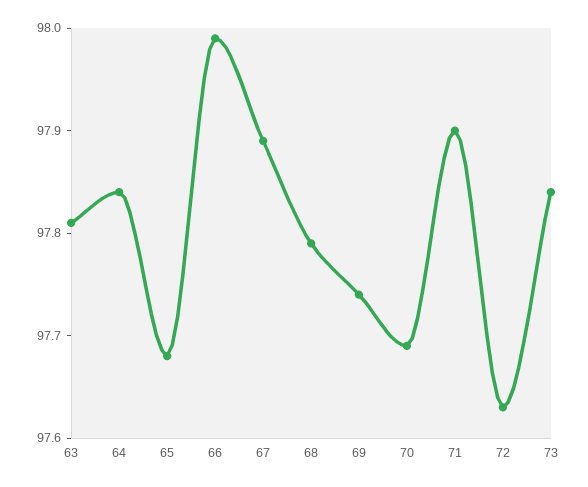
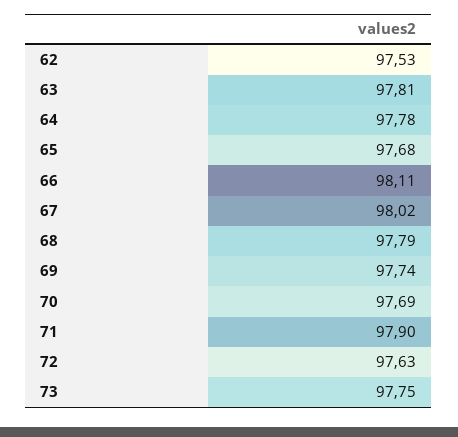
  {
    "63": 97.81,
-   "64": 97.84,
+   "64": 97.78,
    "65": 97.68,
-   "66": 97.99,
+   "66": 98.11,
-   "67": 97.89,
+   "67": 98.02,
    "68": 97.79,
    "69": 97.74,
    "70": 97.69,
    "71": 97.9,
    "72": 97.63,
-   "73": 97.84
+   "73": 97.75,
+   "62": 97.53
  }

